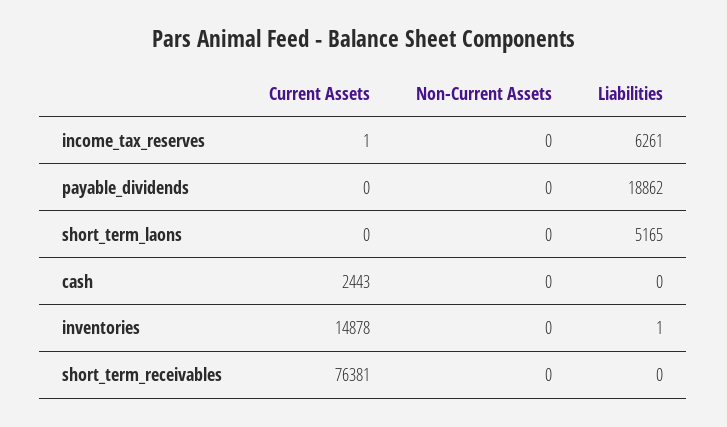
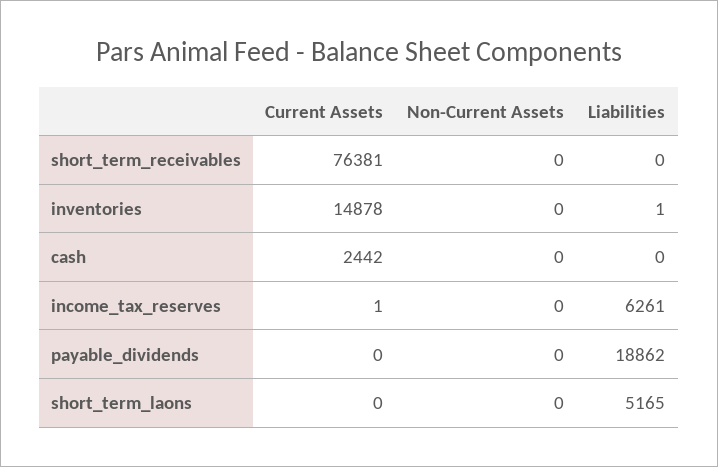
  {
    "Current Assets": {
      "income_tax_reserves": 1,
      "payable_dividends": 0,
      "short_term_laons": 0,
-     "cash": 2443,
+     "cash": 2442,
      "inventories": 14878,
      "short_term_receivables": 76381
    },
    "Non-Current Assets": {
      "income_tax_reserves": 0,
      "payable_dividends": 0,
      "short_term_laons": 0,
      "cash": 0,
      "inventories": 0,
      "short_term_receivables": 0
    },
    "Liabilities": {
      "income_tax_reserves": 6261,
      "payable_dividends": 18862,
      "short_term_laons": 5165,
      "cash": 0,
      "inventories": 1,
      "short_term_receivables": 0
    }
  }

